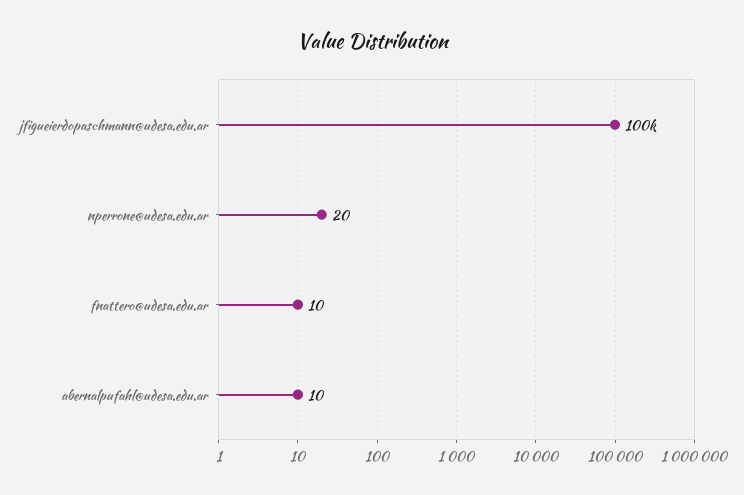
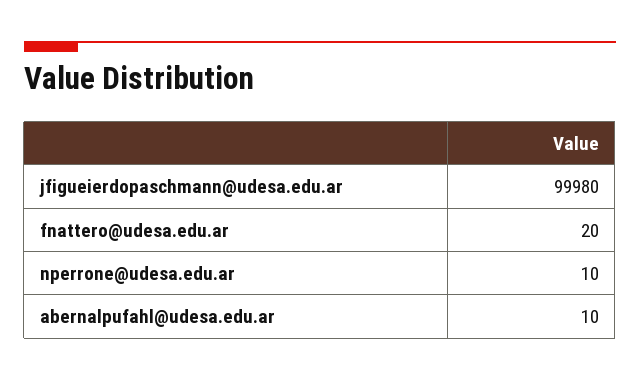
  {
    "jfigueierdopaschmann@udesa.edu.ar": 99980,
-   "nperrone@udesa.edu.ar": 20,
+   "nperrone@udesa.edu.ar": 10,
-   "fnattero@udesa.edu.ar": 10,
+   "fnattero@udesa.edu.ar": 20,
    "abernalpufahl@udesa.edu.ar": 10
  }

